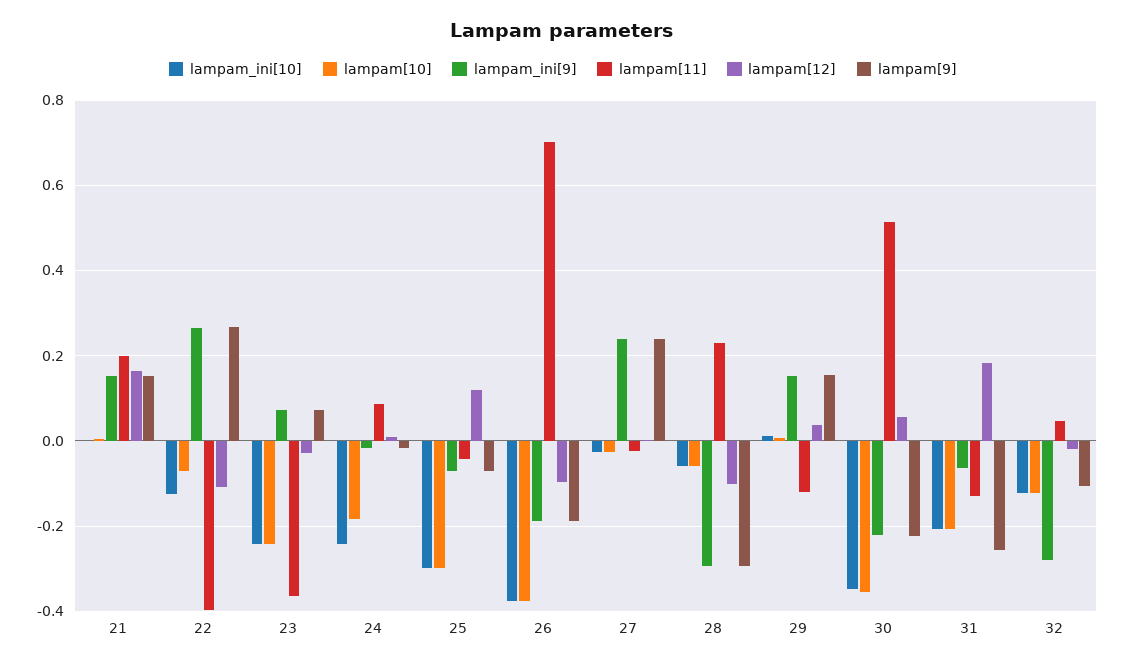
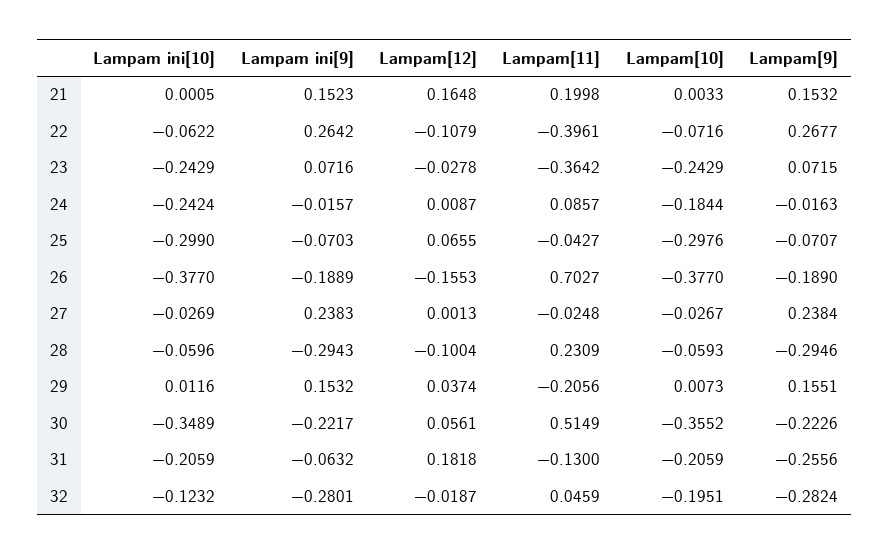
  {
    "lampam_ini[10]": {
      "21": 0.0005,
-     "22": -0.12,
+     "22": -0.0622,
      "23": -0.2429,
      "24": -0.2424,
      "25": -0.299,
      "26": -0.377,
      "27": -0.0269,
      "28": -0.0596,
      "29": 0.0116,
      "30": -0.3489,
      "31": -0.2059,
      "32": -0.1232
    },
    "lampam[10]": {
      "21": 0.0033,
      "22": -0.0716,
      "23": -0.2429,
      "24": -0.1844,
      "25": -0.2976,
      "26": -0.377,
      "27": -0.0267,
      "28": -0.0593,
      "29": 0.0073,
      "30": -0.3552,
      "31": -0.2059,
-     "32": -0.12
+     "32": -0.1951
    },
    "lampam_ini[9]": {
      "21": 0.1523,
      "22": 0.2642,
      "23": 0.0716,
      "24": -0.0157,
      "25": -0.0703,
      "26": -0.1889,
      "27": 0.2383,
      "28": -0.2943,
      "29": 0.1532,
      "30": -0.2217,
      "31": -0.0632,
      "32": -0.2801
    },
    "lampam[11]": {
      "21": 0.1998,
      "22": -0.3961,
      "23": -0.3642,
      "24": 0.0857,
      "25": -0.0427,
      "26": 0.7027,
      "27": -0.0248,
      "28": 0.2309,
-     "29": -0.12,
+     "29": -0.2056,
      "30": 0.5149,
      "31": -0.13,
      "32": 0.0459
    },
    "lampam[12]": {
      "21": 0.1648,
      "22": -0.1079,
      "23": -0.0278,
      "24": 0.0087,
-     "25": 0.12,
+     "25": 0.0655,
-     "26": -0.1,
+     "26": -0.1553,
      "27": 0.0013,
      "28": -0.1004,
      "29": 0.0374,
      "30": 0.0561,
      "31": 0.1818,
      "32": -0.0187
    },
    "lampam[9]": {
      "21": 0.1532,
      "22": 0.2677,
      "23": 0.0715,
      "24": -0.0163,
      "25": -0.0707,
      "26": -0.189,
      "27": 0.2384,
      "28": -0.2946,
      "29": 0.1551,
      "30": -0.2226,
      "31": -0.2556,
-     "32": -0.1
+     "32": -0.2824
    }
  }

